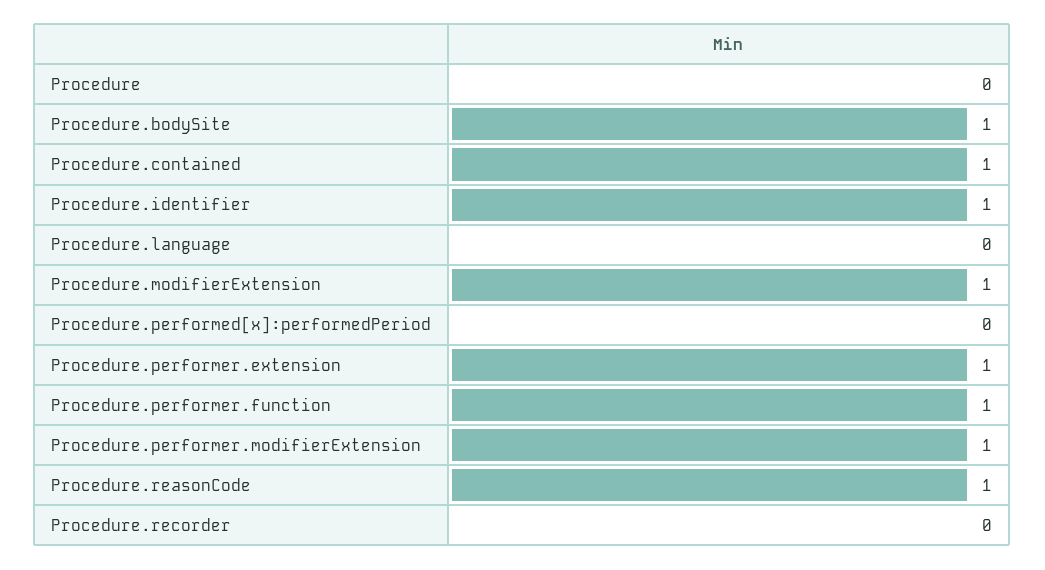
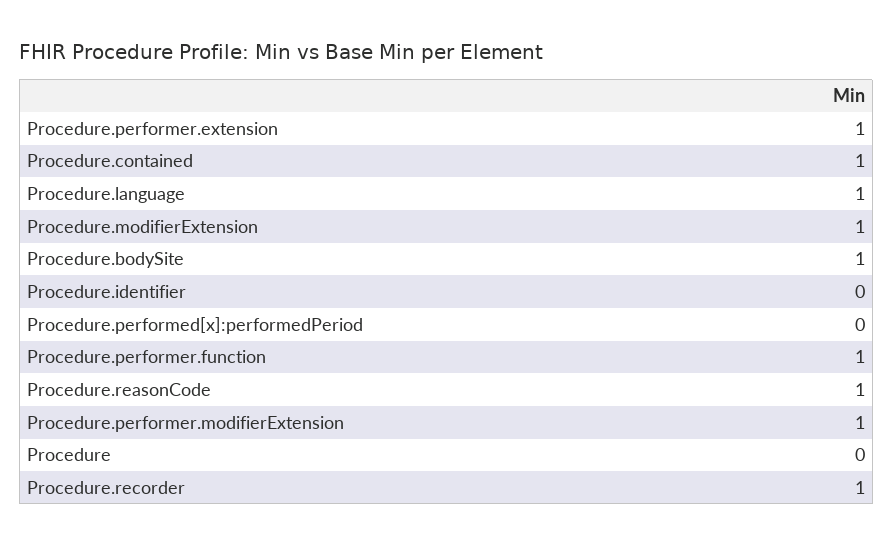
  {
    "Procedure": 0,
    "Procedure.bodySite": 1,
    "Procedure.contained": 1,
-   "Procedure.identifier": 1,
+   "Procedure.identifier": 0,
-   "Procedure.language": 0,
+   "Procedure.language": 1,
    "Procedure.modifierExtension": 1,
    "Procedure.performed[x]:performedPeriod": 0,
    "Procedure.performer.extension": 1,
    "Procedure.performer.function": 1,
    "Procedure.performer.modifierExtension": 1,
    "Procedure.reasonCode": 1,
-   "Procedure.recorder": 0
+   "Procedure.recorder": 1
  }

